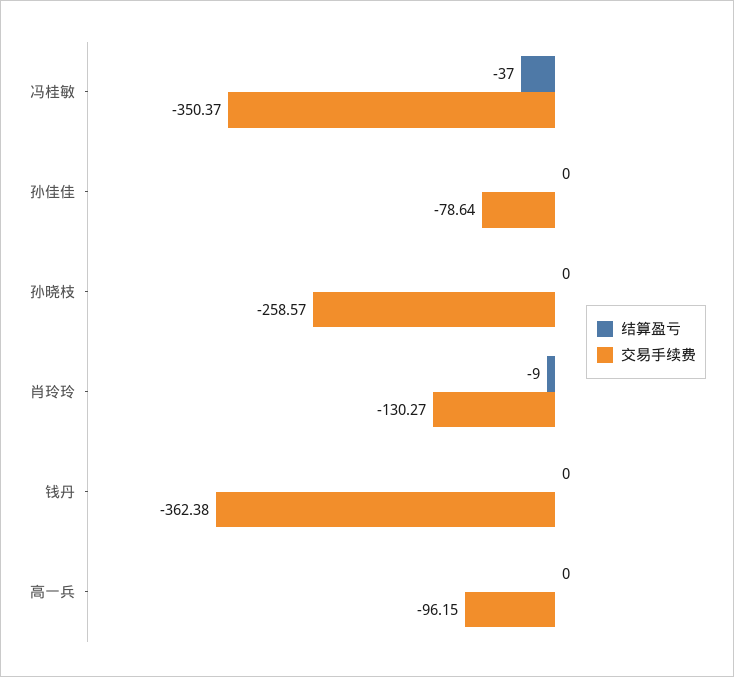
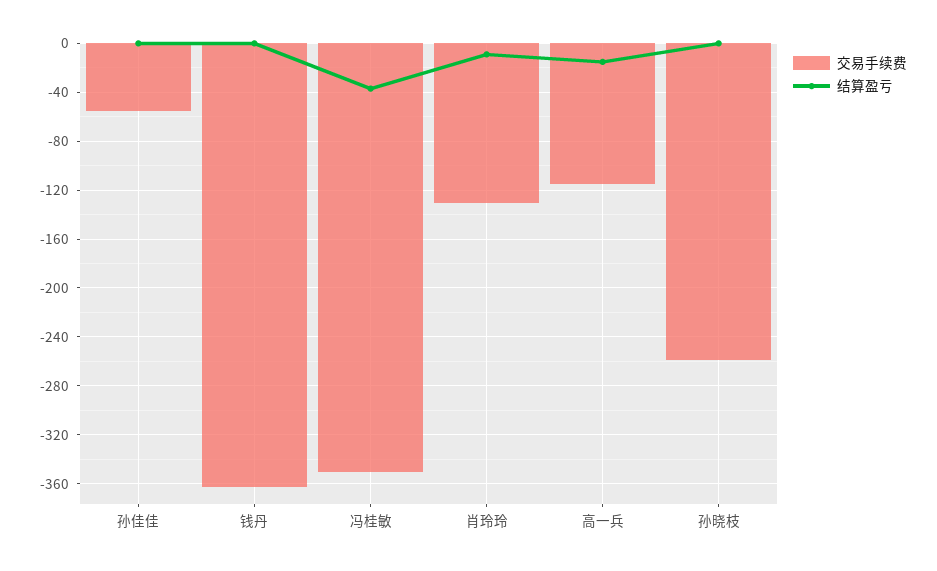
  {
    "结算盈亏": {
      "冯桂敏": -37,
      "孙佳佳": 0,
      "孙晓枝": 0,
      "肖玲玲": -9,
      "钱丹": 0,
-     "高一兵": 0
+     "高一兵": -15
    },
    "交易手续费": {
      "冯桂敏": -350.37,
-     "孙佳佳": -78.64,
+     "孙佳佳": -55,
      "孙晓枝": -258.57,
      "肖玲玲": -130.27,
      "钱丹": -362.38,
-     "高一兵": -96.15
+     "高一兵": -115
    }
  }

